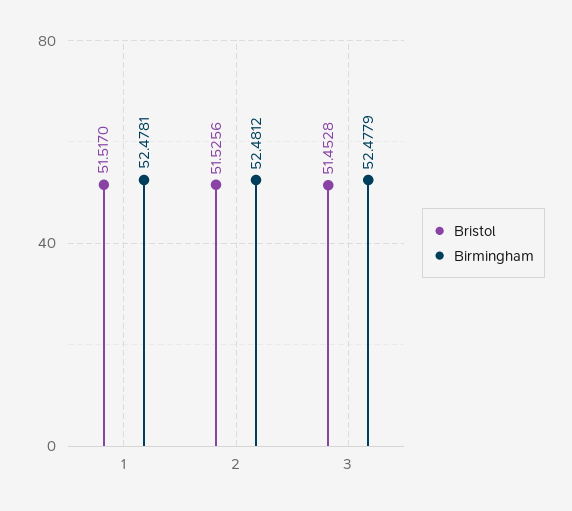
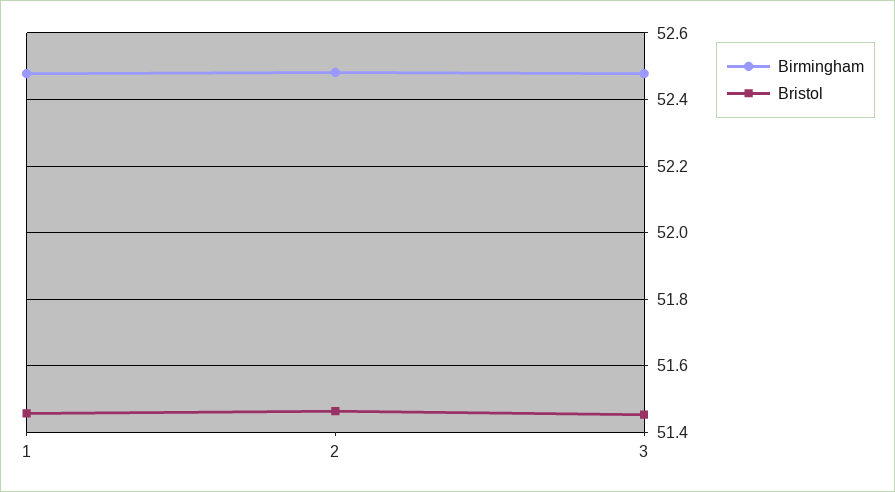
  {
    "Bristol": {
-     "1": 51.517,
+     "1": 51.46,
-     "2": 51.5256,
+     "2": 51.46,
      "3": 51.4528
    },
    "Birmingham": {
      "1": 52.4781,
      "2": 52.4812,
      "3": 52.4779
    }
  }

